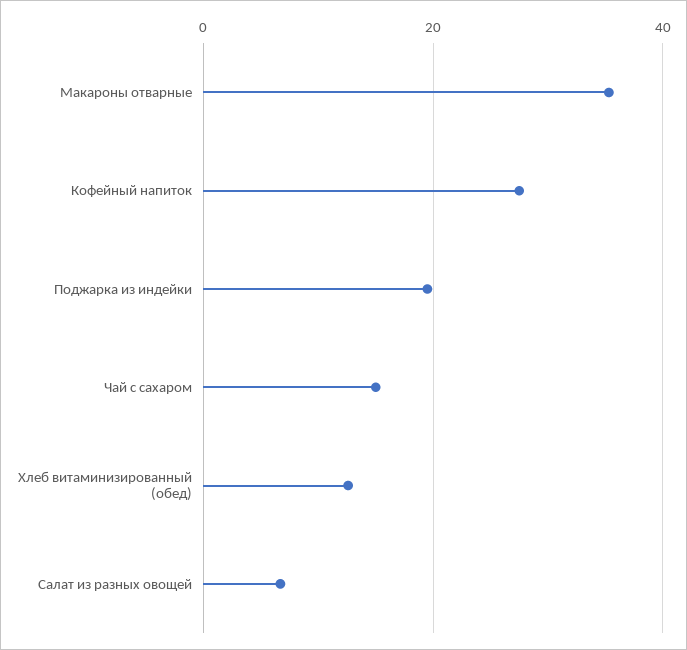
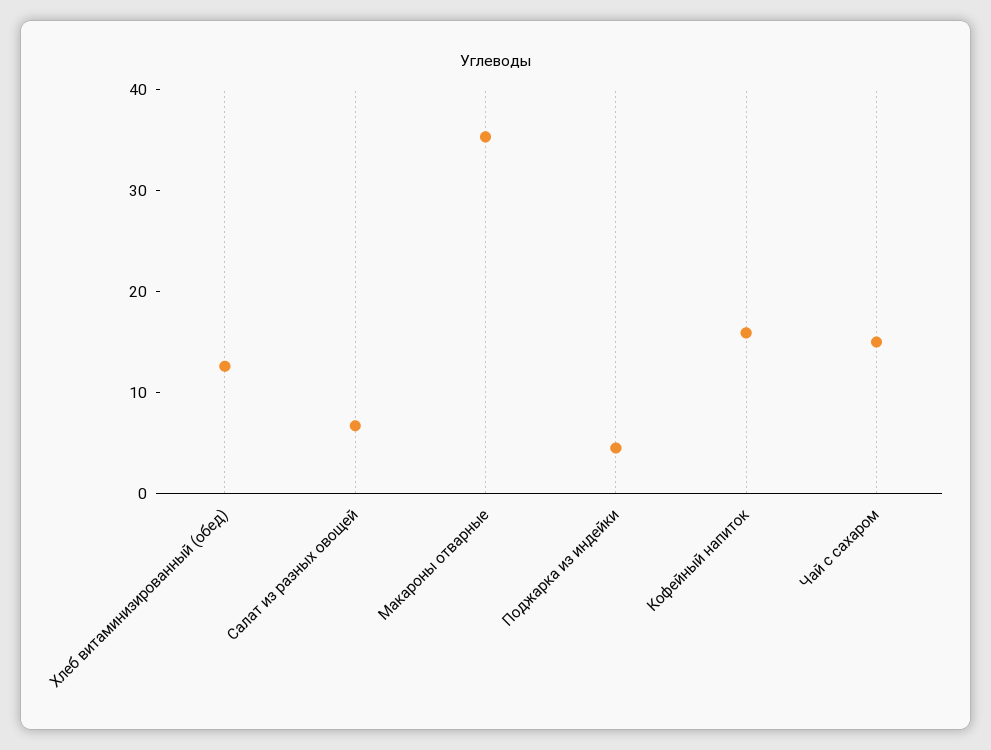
  {
    "Макароны отварные": 36,
-   "Кофейный напиток": 28,
+   "Кофейный напиток": 16,
-   "Поджарка из индейки": 20,
+   "Поджарка из индейки": 4,
    "Чай с сахаром": 16,
    "Хлеб витаминизированный (обед)": 12,
    "Салат из разных овощей": 6
  }

